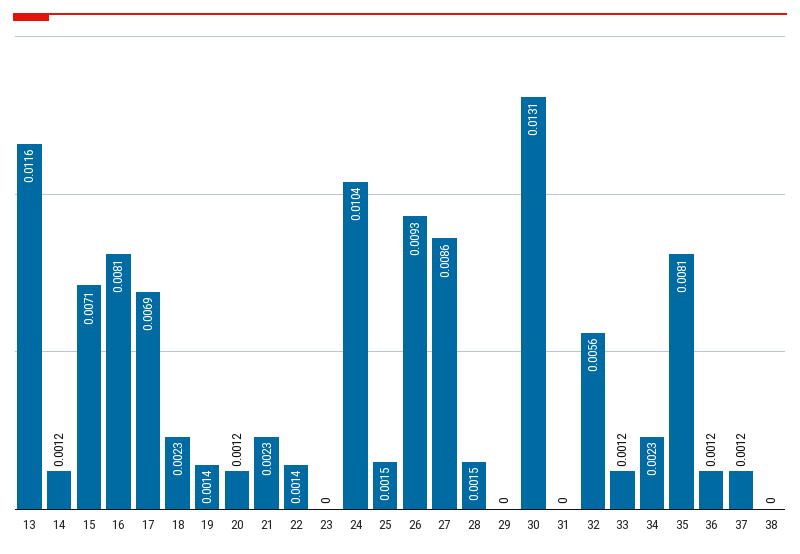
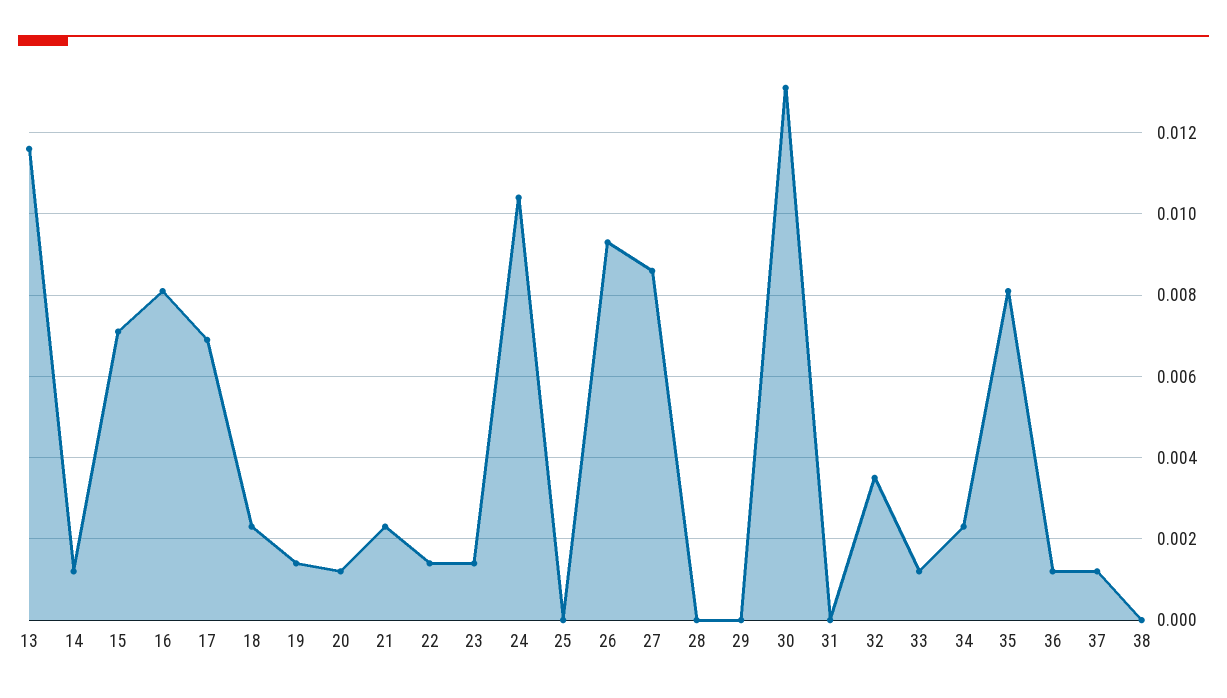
  {
    "13": 0.0116,
    "14": 0.0012,
    "15": 0.0071,
    "16": 0.0081,
    "17": 0.0069,
    "18": 0.0023,
    "19": 0.0014,
    "20": 0.0012,
    "21": 0.0023,
    "22": 0.0014,
-   "23": 0,
+   "23": 0.0015,
    "24": 0.0104,
-   "25": 0.0015,
+   "25": 0,
    "26": 0.0093,
    "27": 0.0086,
-   "28": 0.0015,
+   "28": 0,
    "29": 0,
    "30": 0.0131,
    "31": 0,
-   "32": 0.0056,
+   "32": 0.0035,
    "33": 0.0012,
    "34": 0.0023,
    "35": 0.0081,
    "36": 0.0012,
    "37": 0.0012,
    "38": 0
  }

